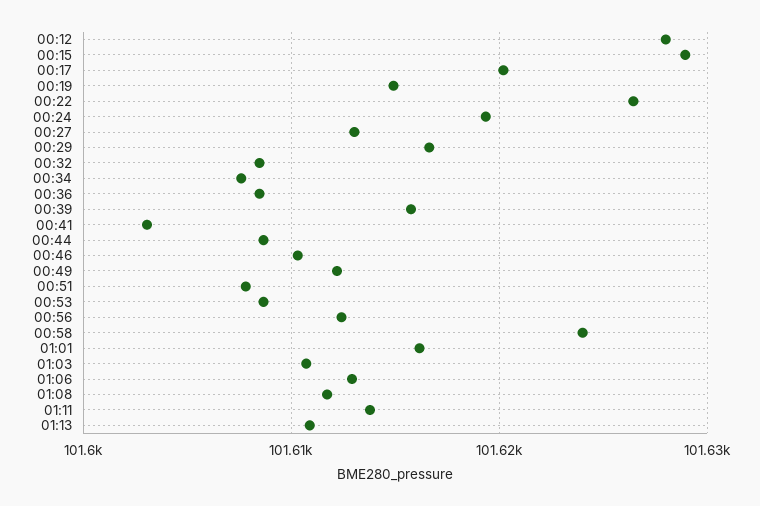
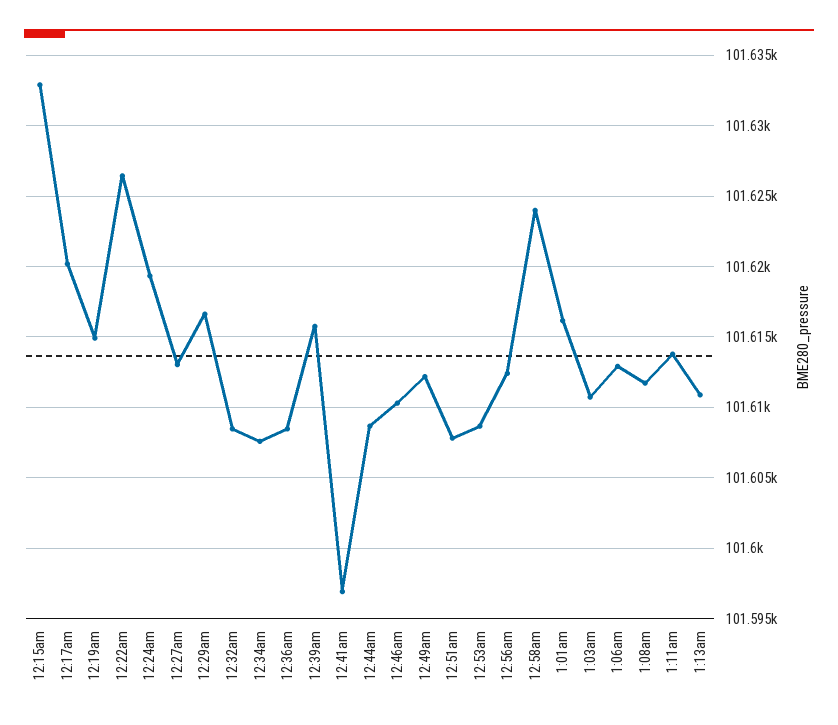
  {
-   "00:12": 101628,
-   "00:15": 101629,
+   "00:15": 101633,
    "00:17": 101620,
    "00:19": 101615,
    "00:22": 101626.5,
    "00:24": 101619.5,
    "00:27": 101613,
    "00:29": 101616.5,
    "00:32": 101608.5,
    "00:34": 101607.5,
    "00:36": 101608.5,
    "00:39": 101616,
-   "00:41": 101603,
+   "00:41": 101597,
    "00:44": 101608.5,
    "00:46": 101610.5,
    "00:49": 101612,
    "00:51": 101608,
    "00:53": 101608.5,
    "00:56": 101612.5,
    "00:58": 101624,
    "01:01": 101616,
    "01:03": 101610.5,
    "01:06": 101613,
    "01:08": 101611.5,
    "01:11": 101614,
    "01:13": 101611
  }

